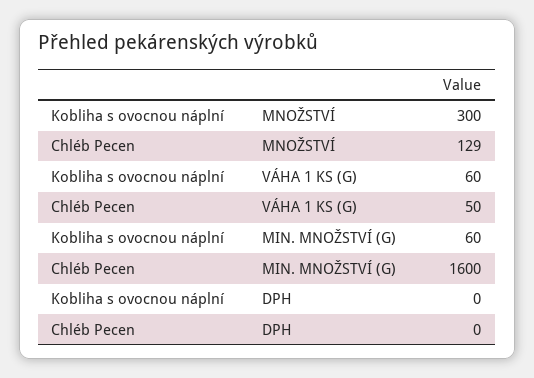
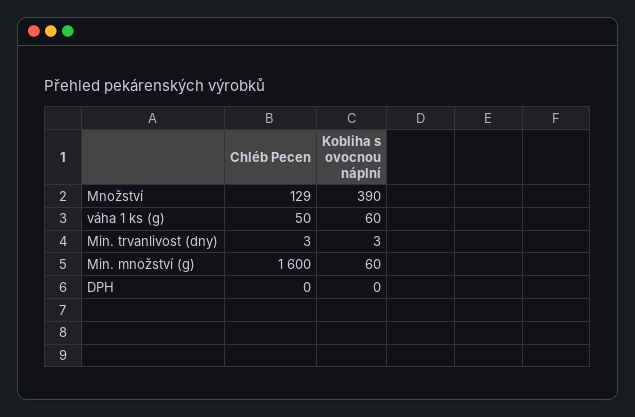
  {
    "Kobliha s ovocnou náplní": {
-     "MNOŽSTVÍ": 300,
+     "MNOŽSTVÍ": 390,
      "VÁHA 1 KS (G)": 60,
      "MIN. MNOŽSTVÍ (G)": 60,
-     "DPH": 0
+     "DPH": 0,
+     "Min. trvanlivost (dny)": 3
    },
    "Chléb Pecen": {
      "MNOŽSTVÍ": 129,
      "VÁHA 1 KS (G)": 50,
      "MIN. MNOŽSTVÍ (G)": 1600,
-     "DPH": 0
+     "DPH": 0,
+     "Min. trvanlivost (dny)": 3
    }
  }

